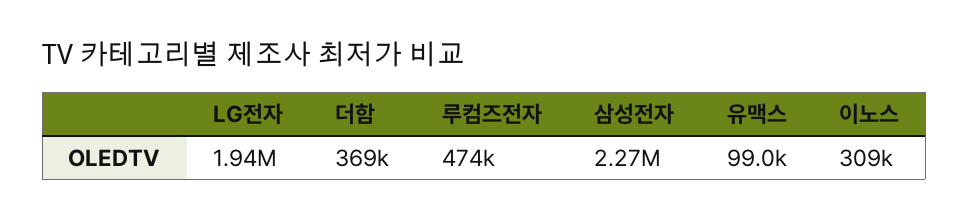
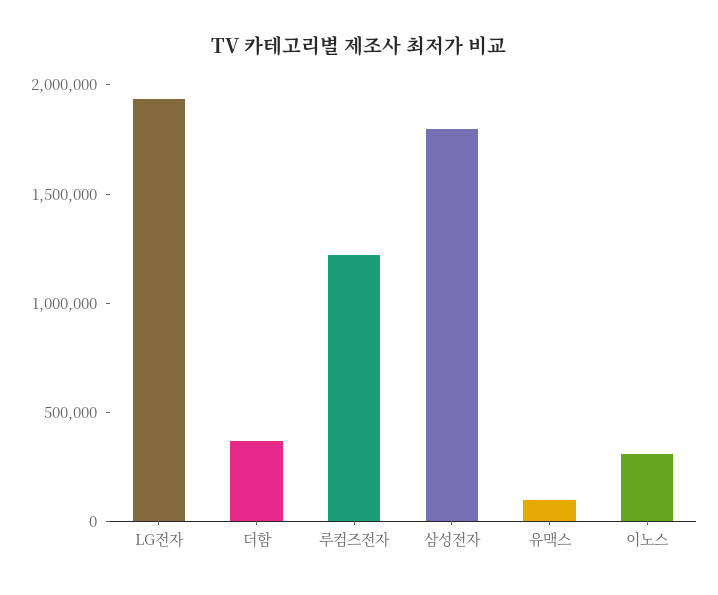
  {
    "LG전자": 1940000,
    "더함": 369000,
-   "루컴즈전자": 474000,
+   "루컴즈전자": 1200000,
-   "삼성전자": 2270000,
+   "삼성전자": 1800000,
    "유맥스": 99000,
    "이노스": 309000
  }

